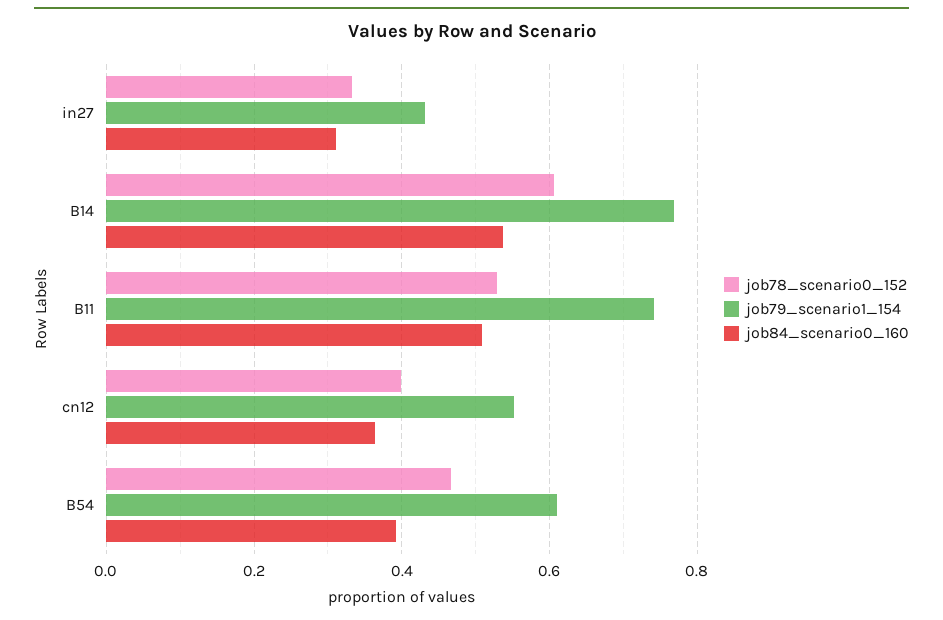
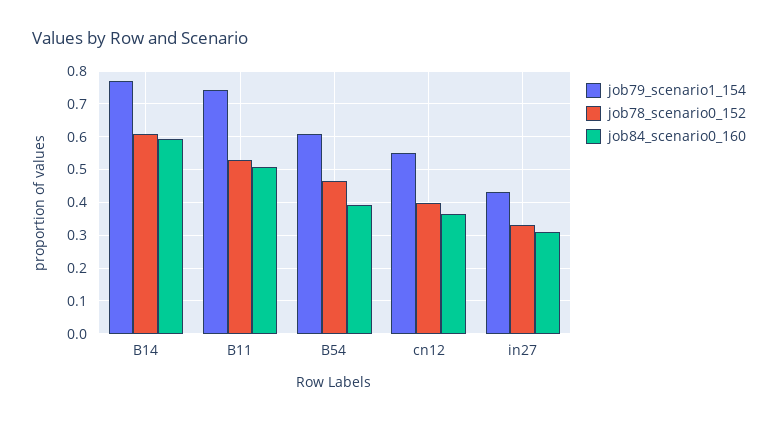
  {
    "job78_scenario0_152": {
      "in27": 0.34,
      "B14": 0.6,
      "B11": 0.52,
      "cn12": 0.4,
      "B54": 0.46
    },
    "job79_scenario1_154": {
      "in27": 0.44,
      "B14": 0.76,
      "B11": 0.74,
      "cn12": 0.56,
      "B54": 0.6
    },
    "job84_scenario0_160": {
      "in27": 0.32,
-     "B14": 0.54,
+     "B14": 0.6,
      "B11": 0.5,
      "cn12": 0.36,
      "B54": 0.4
    }
  }

